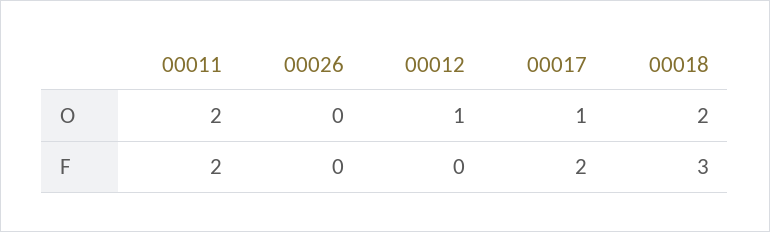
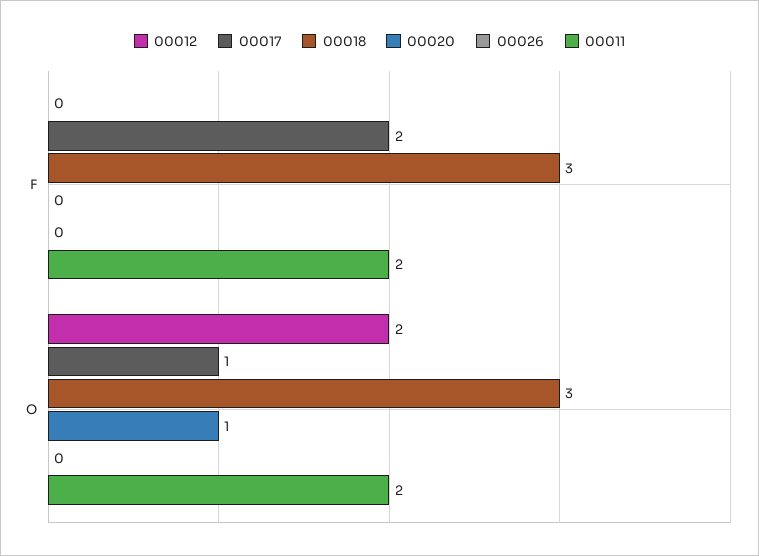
  {
    "00011": {
      "O": 2,
      "F": 2
    },
    "00026": {
      "O": 0,
      "F": 0
    },
    "00012": {
-     "O": 1,
+     "O": 2,
      "F": 0
    },
    "00017": {
      "O": 1,
      "F": 2
    },
    "00018": {
-     "O": 2,
+     "O": 3,
      "F": 3
-   }
+   },
+   "00020": {
+     "F": 0,
+     "O": 1
+   }
  }

